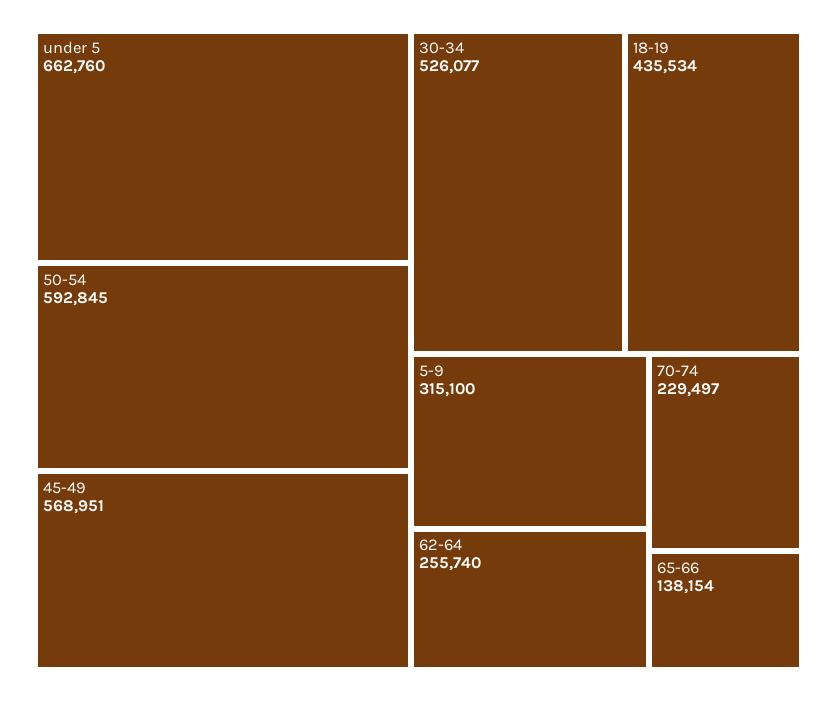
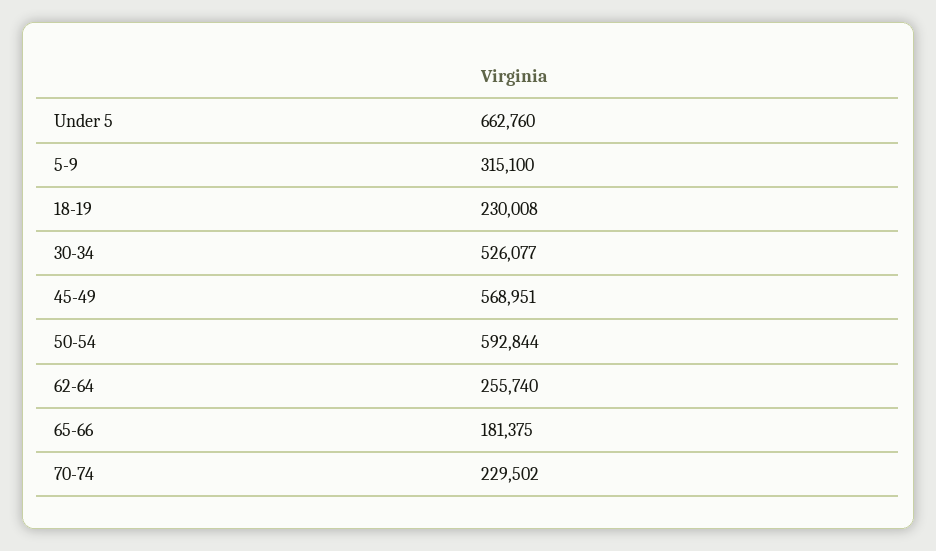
  {
    "under 5": 662760,
-   "50-54": 592845,
+   "50-54": 592844,
    "45-49": 568951,
    "30-34": 526077,
-   "18-19": 435534,
+   "18-19": 230008,
    "5-9": 315100,
    "62-64": 255740,
-   "70-74": 229497,
+   "70-74": 229502,
-   "65-66": 138154
+   "65-66": 181375
  }

